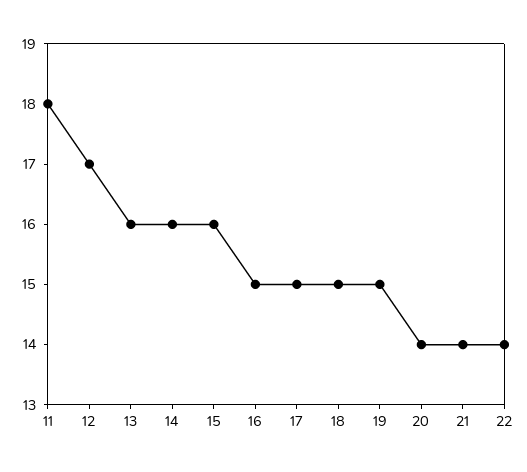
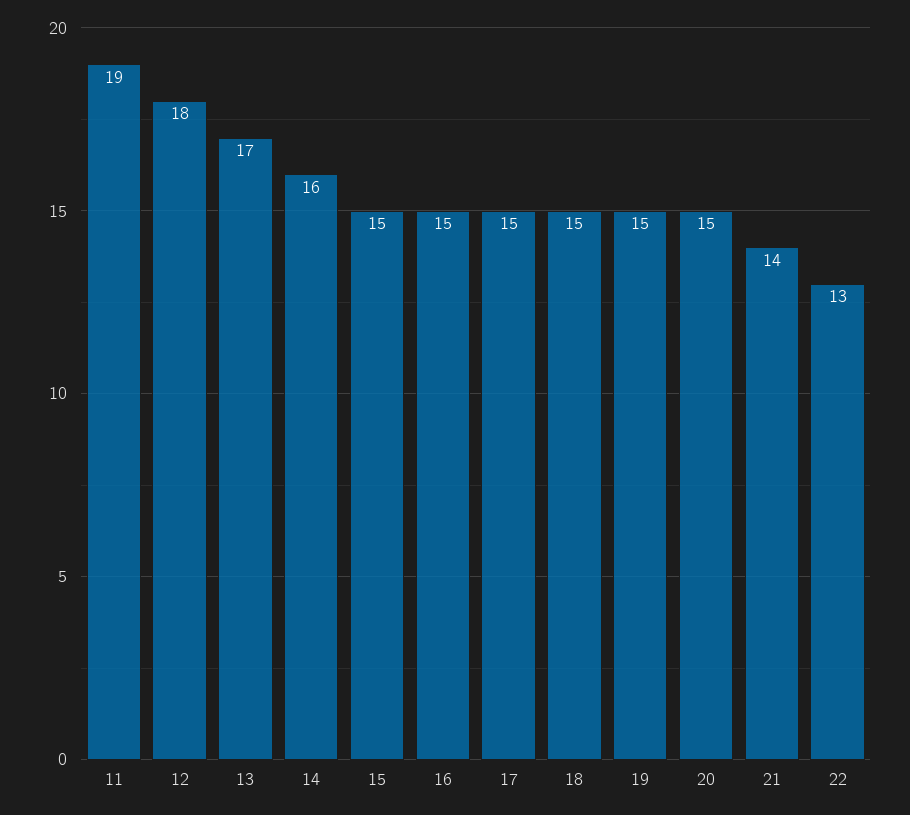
  {
-   "11": 18,
+   "11": 19,
-   "12": 17,
+   "12": 18,
-   "13": 16,
+   "13": 17,
    "14": 16,
-   "15": 16,
+   "15": 15,
    "16": 15,
    "17": 15,
    "18": 15,
    "19": 15,
-   "20": 14,
+   "20": 15,
    "21": 14,
-   "22": 14
+   "22": 13
  }

